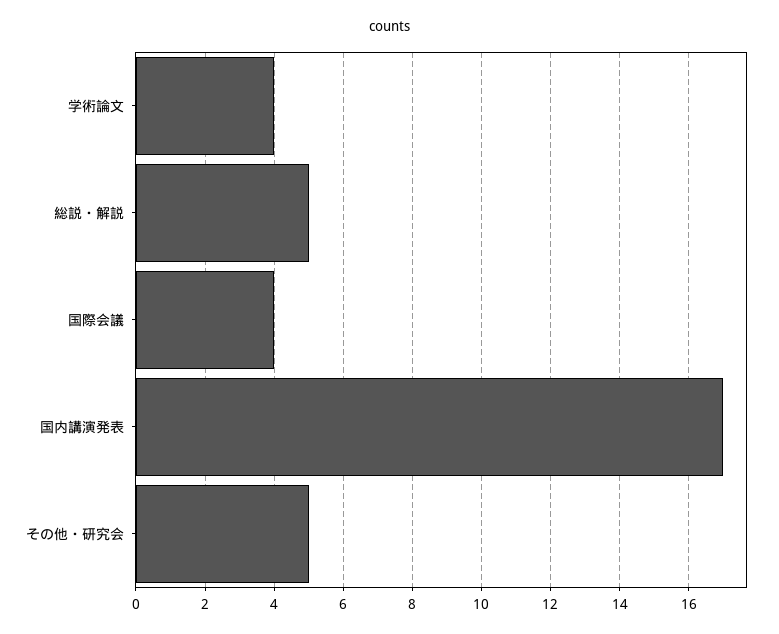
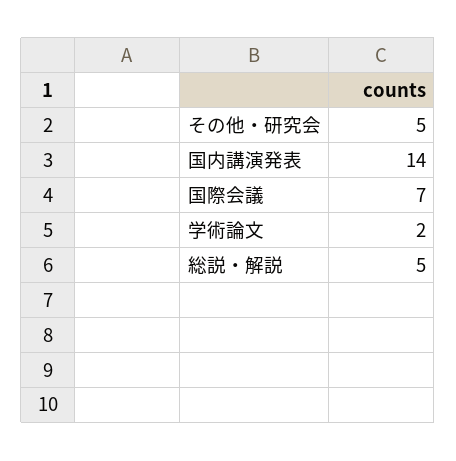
  {
-   "学術論文": 4,
+   "学術論文": 2,
    "総説・解説": 5,
-   "国際会議": 4,
+   "国際会議": 7,
-   "国内講演発表": 17,
+   "国内講演発表": 14,
    "その他・研究会": 5
  }

